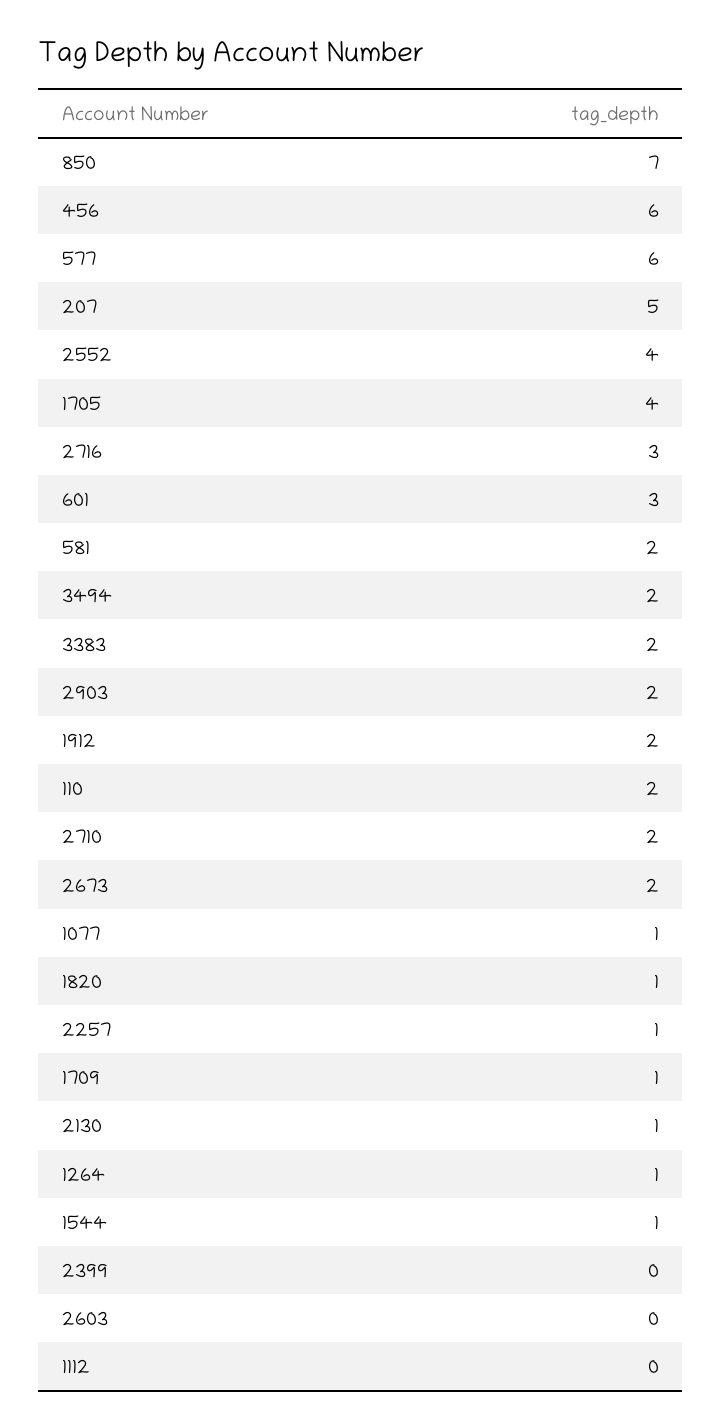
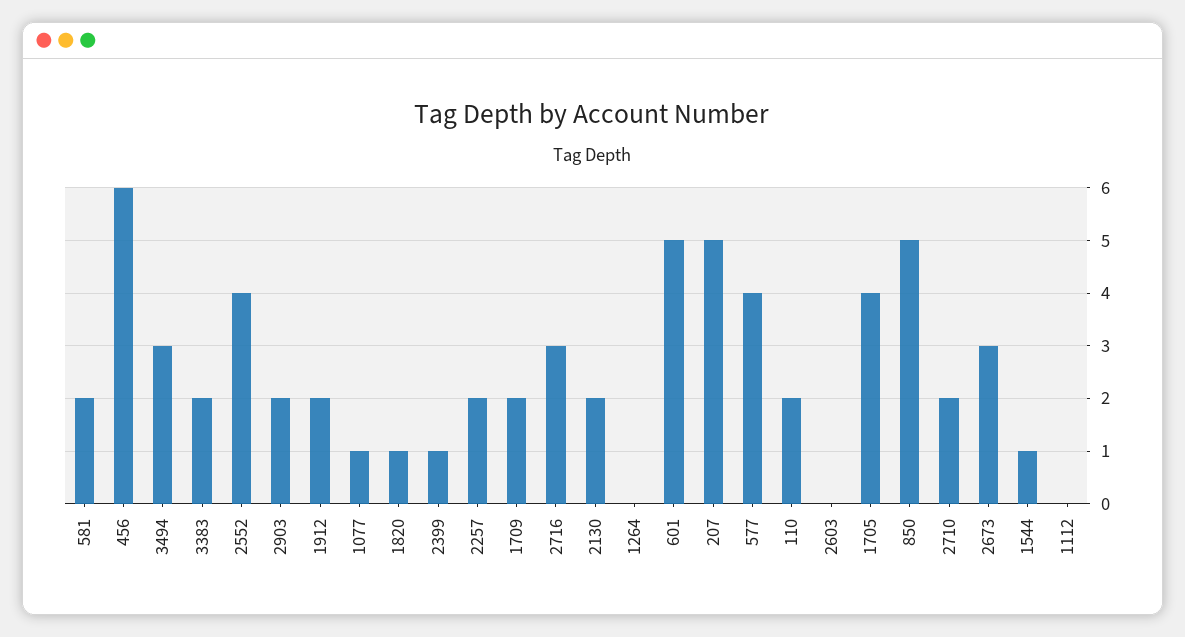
  {
-   "850": 7,
+   "850": 5,
    "456": 6,
-   "577": 6,
+   "577": 4,
    "207": 5,
    "2552": 4,
    "1705": 4,
    "2716": 3,
-   "601": 3,
+   "601": 5,
    "581": 2,
-   "3494": 2,
+   "3494": 3,
    "3383": 2,
    "2903": 2,
    "1912": 2,
    "110": 2,
    "2710": 2,
-   "2673": 2,
+   "2673": 3,
    "1077": 1,
    "1820": 1,
-   "2257": 1,
+   "2257": 2,
-   "1709": 1,
+   "1709": 2,
-   "2130": 1,
+   "2130": 2,
-   "1264": 1,
+   "1264": 0,
    "1544": 1,
-   "2399": 0,
+   "2399": 1,
    "2603": 0,
    "1112": 0
  }

